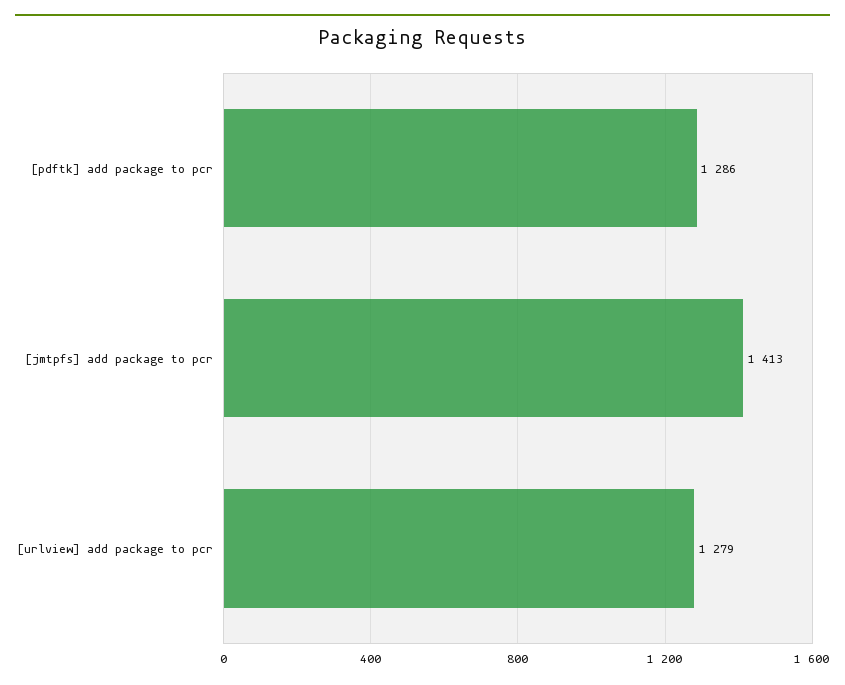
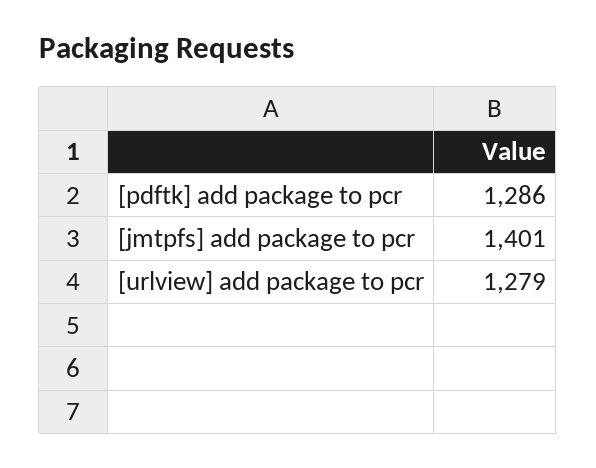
  {
    "[pdftk] add package to pcr": 1286,
-   "[jmtpfs] add package to pcr": 1413,
+   "[jmtpfs] add package to pcr": 1401,
    "[urlview] add package to pcr": 1279
  }

